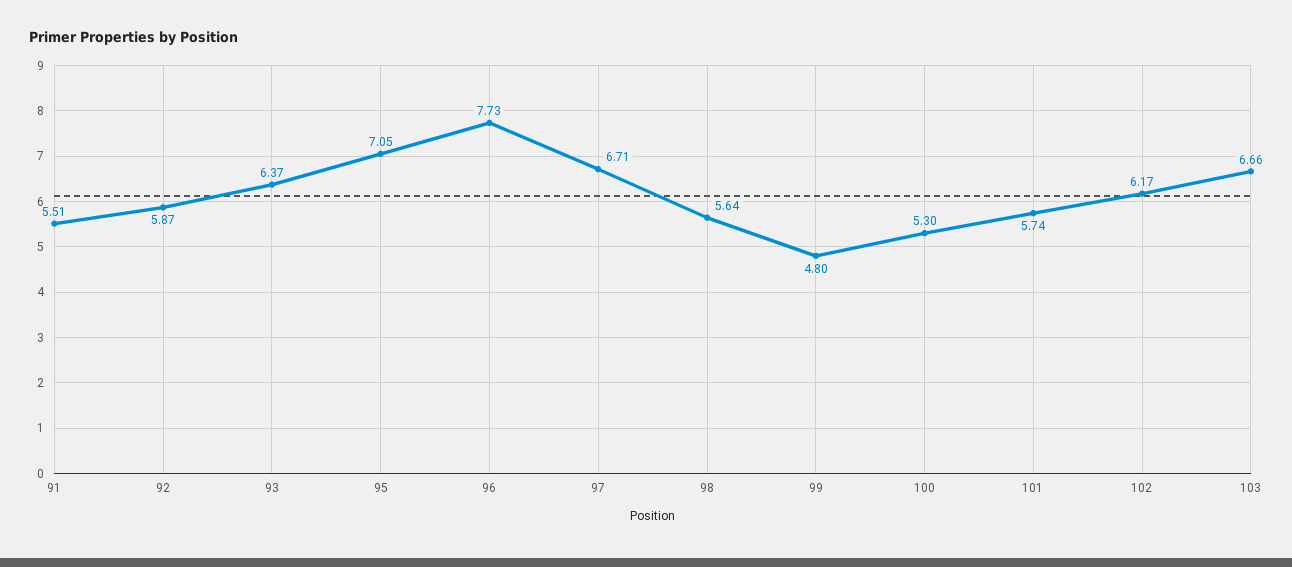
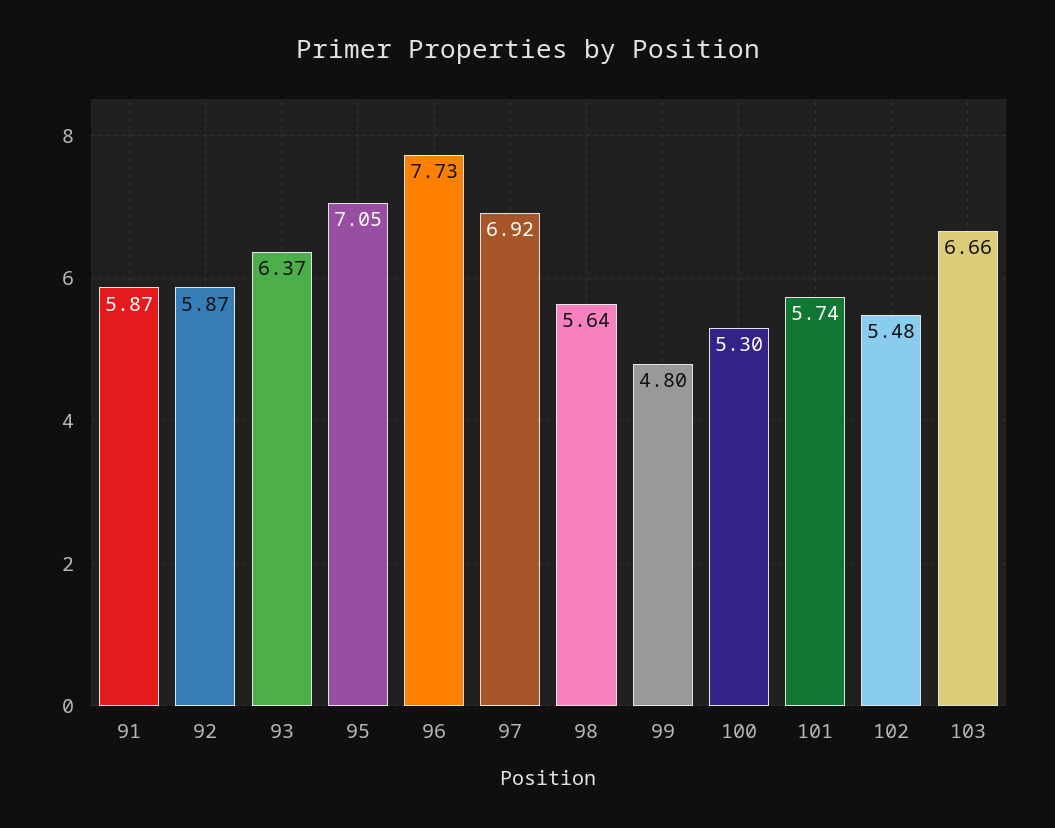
  {
-   "91": 5.51,
+   "91": 5.87,
    "92": 5.87,
    "93": 6.37,
    "95": 7.05,
    "96": 7.73,
-   "97": 6.71,
+   "97": 6.92,
    "98": 5.64,
    "99": 4.8,
    "100": 5.3,
    "101": 5.74,
-   "102": 6.17,
+   "102": 5.48,
    "103": 6.66
  }

